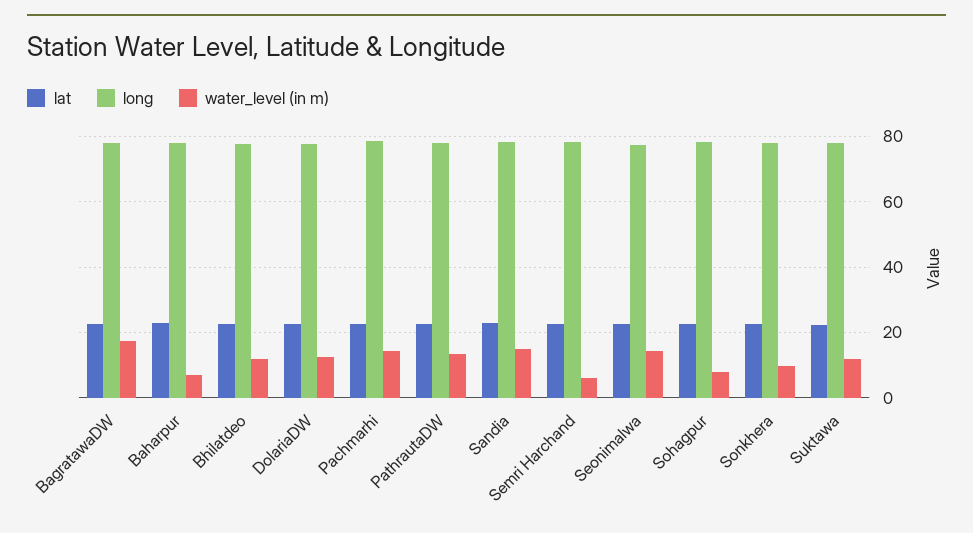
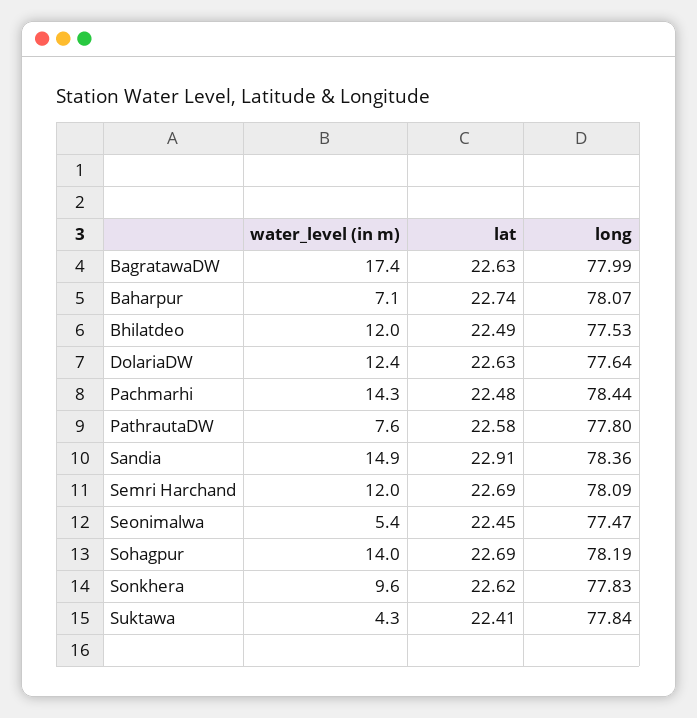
  {
    "lat": {
      "BagratawaDW": 22.63,
      "Baharpur": 22.74,
      "Bhilatdeo": 22.49,
      "DolariaDW": 22.63,
      "Pachmarhi": 22.48,
      "PathrautaDW": 22.58,
      "Sandia": 22.91,
      "Semri Harchand": 22.69,
      "Seonimalwa": 22.45,
      "Sohagpur": 22.69,
      "Sonkhera": 22.62,
      "Suktawa": 22.41
    },
    "long": {
      "BagratawaDW": 77.99,
      "Baharpur": 78.07,
      "Bhilatdeo": 77.53,
      "DolariaDW": 77.64,
      "Pachmarhi": 78.44,
      "PathrautaDW": 77.8,
      "Sandia": 78.36,
      "Semri Harchand": 78.09,
      "Seonimalwa": 77.47,
      "Sohagpur": 78.19,
      "Sonkhera": 77.83,
      "Suktawa": 77.84
    },
    "water_level (in m)": {
      "BagratawaDW": 17.4,
      "Baharpur": 7.1,
      "Bhilatdeo": 12,
      "DolariaDW": 12.4,
      "Pachmarhi": 14.3,
-     "PathrautaDW": 14,
+     "PathrautaDW": 7.6,
      "Sandia": 14.9,
-     "Semri Harchand": 6,
+     "Semri Harchand": 12,
-     "Seonimalwa": 14,
+     "Seonimalwa": 5.4,
-     "Sohagpur": 8,
+     "Sohagpur": 14,
      "Sonkhera": 9.6,
-     "Suktawa": 12
+     "Suktawa": 4.3
    }
  }

